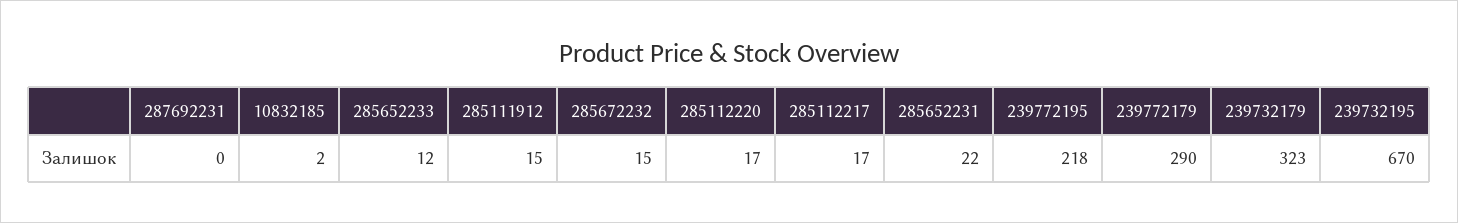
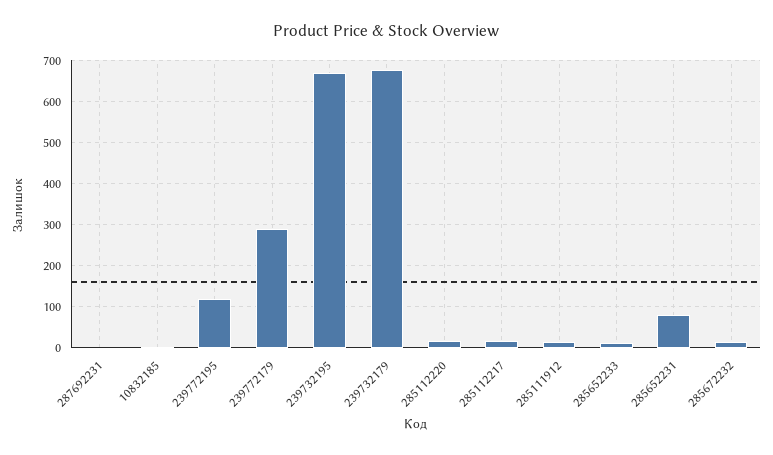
  {
    "287692231": 0,
    "10832185": 2,
    "285652233": 12,
    "285111912": 15,
    "285672232": 15,
    "285112220": 17,
    "285112217": 17,
-   "285652231": 22,
+   "285652231": 80,
-   "239772195": 218,
+   "239772195": 120,
    "239772179": 290,
-   "239732179": 323,
+   "239732179": 680,
    "239732195": 670
  }

